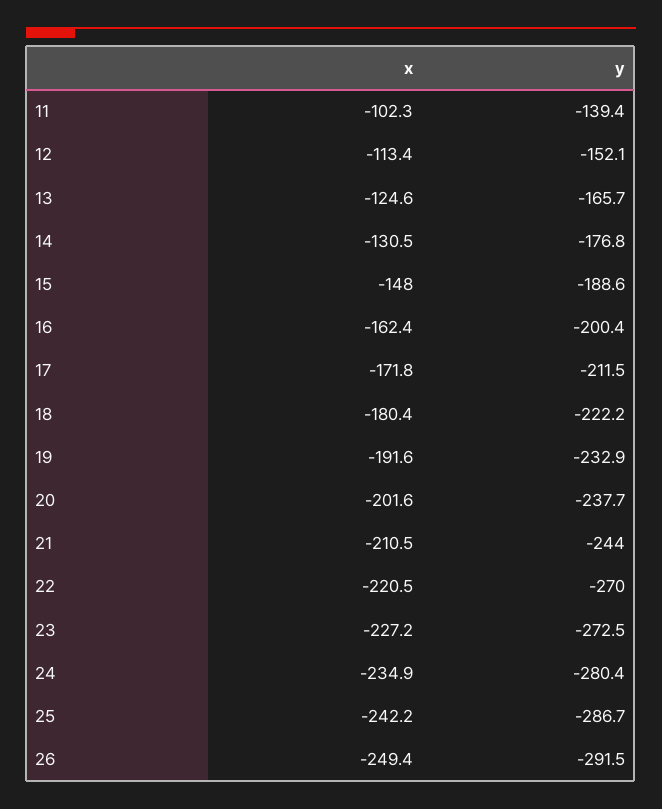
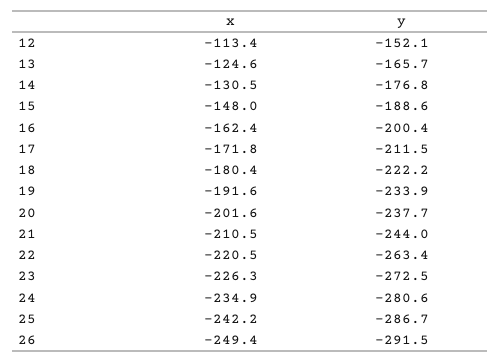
  {
    "x": {
-     "11": -102.3,
      "12": -113.4,
      "13": -124.6,
      "14": -130.5,
      "15": -148,
      "16": -162.4,
      "17": -171.8,
      "18": -180.4,
      "19": -191.6,
      "20": -201.6,
      "21": -210.5,
      "22": -220.5,
-     "23": -227.2,
+     "23": -226.3,
      "24": -234.9,
      "25": -242.2,
      "26": -249.4
    },
    "y": {
-     "11": -139.4,
      "12": -152.1,
      "13": -165.7,
      "14": -176.8,
      "15": -188.6,
      "16": -200.4,
      "17": -211.5,
      "18": -222.2,
-     "19": -232.9,
+     "19": -233.9,
      "20": -237.7,
      "21": -244,
-     "22": -270,
+     "22": -263.4,
      "23": -272.5,
-     "24": -280.4,
+     "24": -280.6,
      "25": -286.7,
      "26": -291.5
    }
  }

